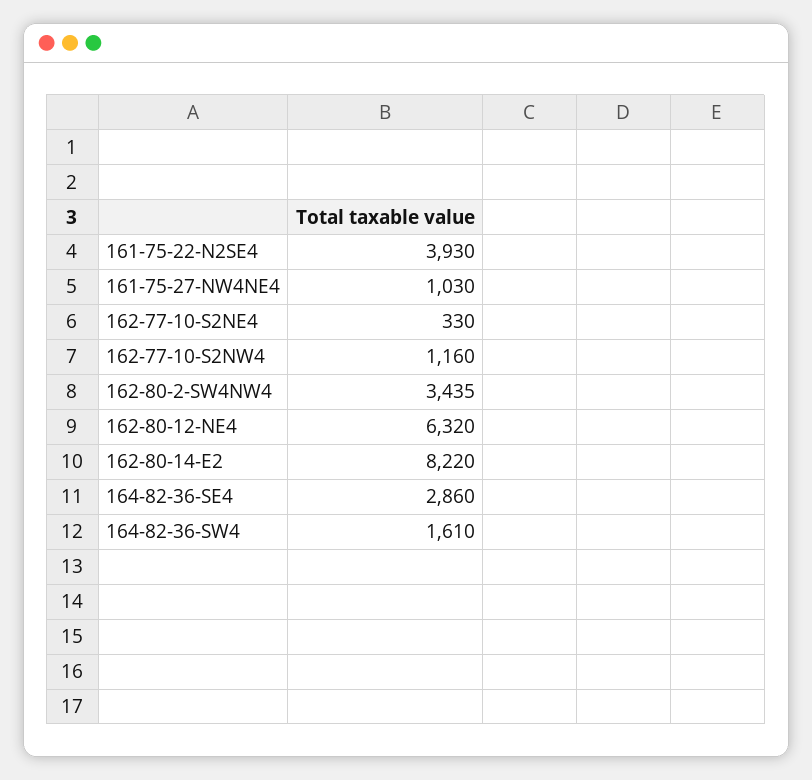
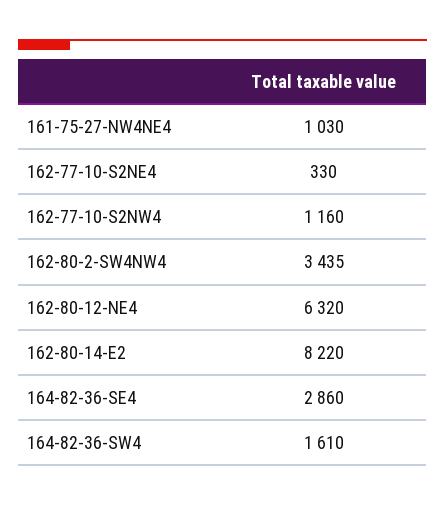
  {
-   "161-75-22-N2SE4": 3930,
    "161-75-27-NW4NE4": 1030,
    "162-77-10-S2NE4": 330,
    "162-77-10-S2NW4": 1160,
    "162-80-2-SW4NW4": 3435,
    "162-80-12-NE4": 6320,
    "162-80-14-E2": 8220,
    "164-82-36-SE4": 2860,
    "164-82-36-SW4": 1610
  }

